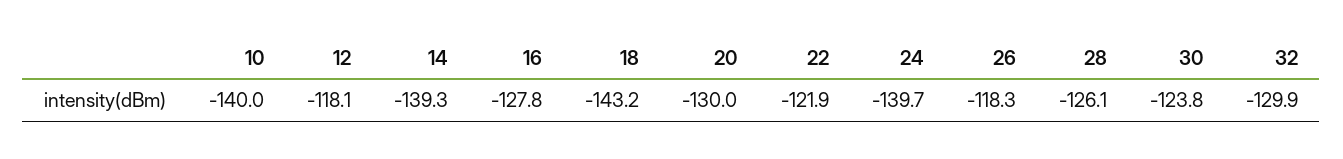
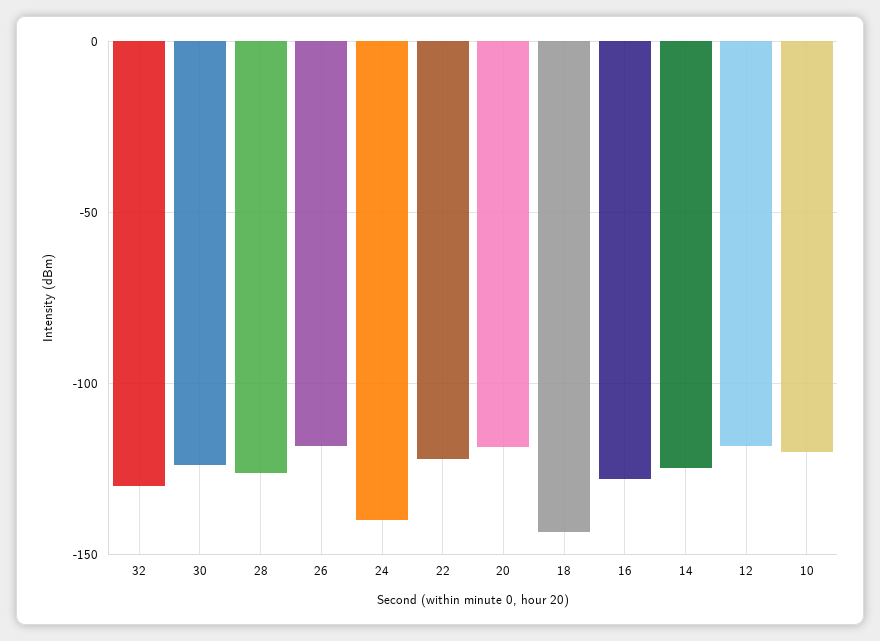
  {
-   "10": -140,
+   "10": -120,
    "12": -118.1,
-   "14": -139.3,
+   "14": -125,
    "16": -127.8,
    "18": -143.2,
-   "20": -130,
+   "20": -120,
    "22": -121.9,
    "24": -139.7,
    "26": -118.3,
    "28": -126.1,
    "30": -123.8,
    "32": -129.9
  }

